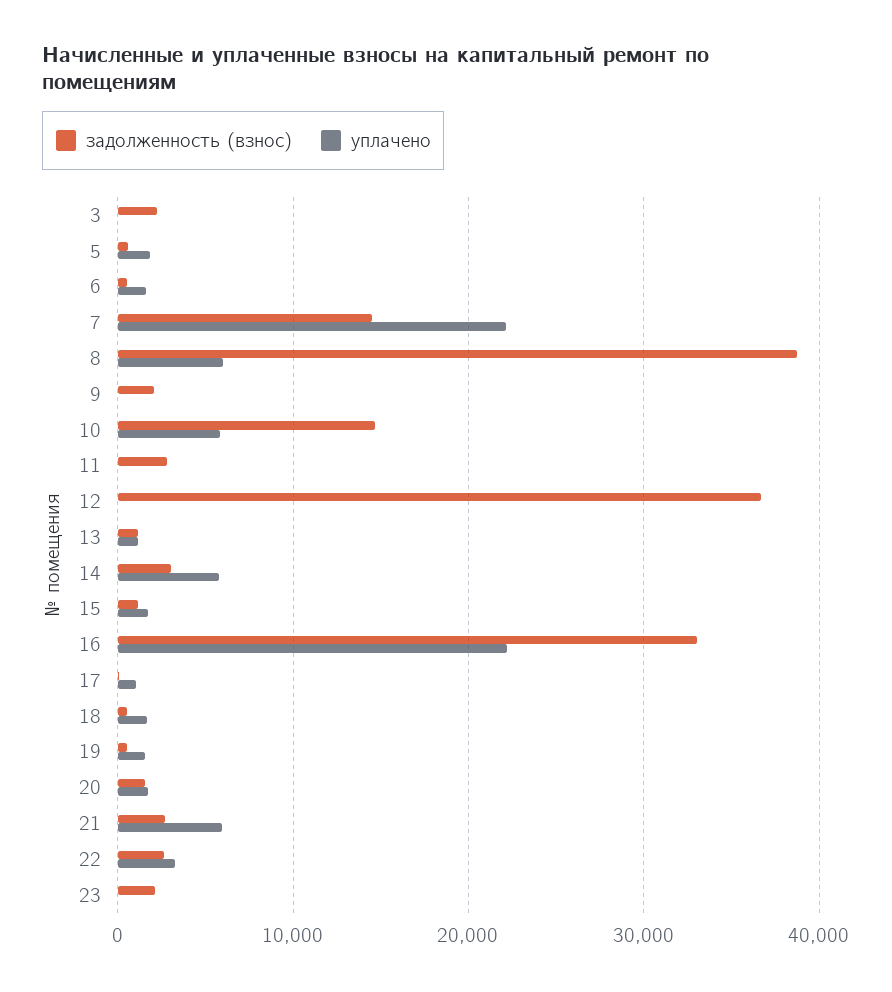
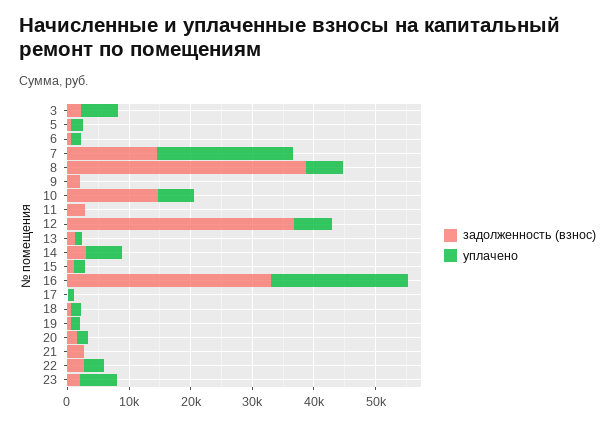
  {
    "задолженность (взнос)": {
      "3": 2000,
      "5": 1000,
      "6": 1000,
      "7": 14000,
      "8": 39000,
      "9": 2000,
      "10": 15000,
      "11": 3000,
      "12": 37000,
      "13": 1000,
      "14": 3000,
      "15": 1000,
      "16": 33000,
      "17": 0,
      "18": 1000,
      "19": 1000,
      "20": 2000,
      "21": 3000,
      "22": 3000,
      "23": 2000
    },
    "уплачено": {
-     "3": 0,
+     "3": 6000,
      "5": 2000,
      "6": 2000,
      "7": 22000,
      "8": 6000,
      "9": 0,
      "10": 6000,
      "11": 0,
-     "12": 0,
+     "12": 6000,
      "13": 1000,
      "14": 6000,
      "15": 2000,
      "16": 22000,
      "17": 1000,
      "18": 2000,
      "19": 2000,
      "20": 2000,
-     "21": 6000,
+     "21": 0,
      "22": 3000,
-     "23": 0
+     "23": 6000
    }
  }

